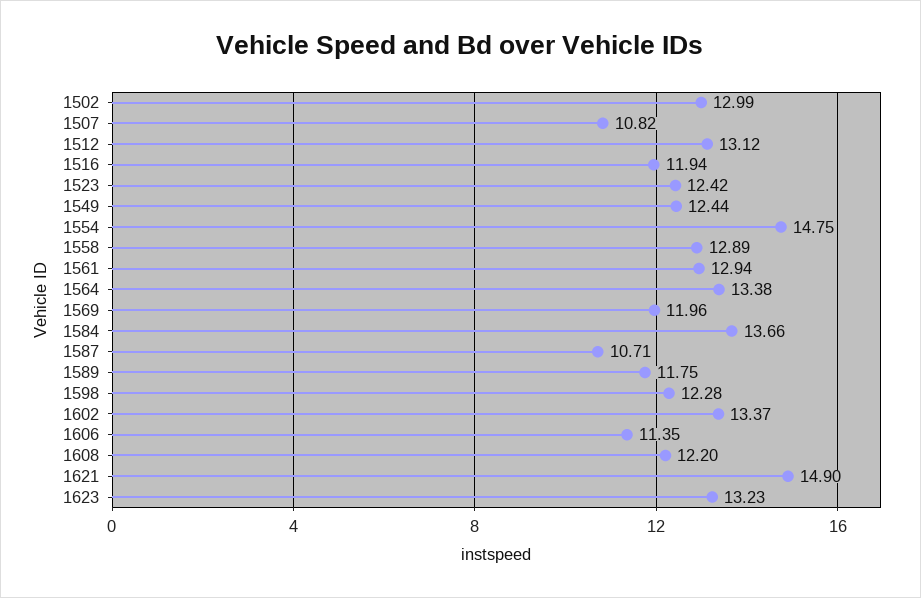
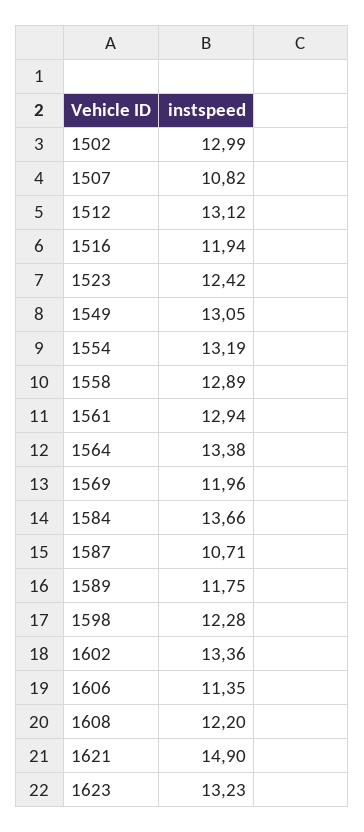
  {
    "1502": 12.99,
    "1507": 10.82,
    "1512": 13.12,
    "1516": 11.94,
    "1523": 12.42,
-   "1549": 12.44,
+   "1549": 13.05,
-   "1554": 14.75,
+   "1554": 13.19,
    "1558": 12.89,
    "1561": 12.94,
    "1564": 13.38,
    "1569": 11.96,
    "1584": 13.66,
    "1587": 10.71,
    "1589": 11.75,
    "1598": 12.28,
-   "1602": 13.37,
+   "1602": 13.36,
    "1606": 11.35,
    "1608": 12.2,
    "1621": 14.9,
    "1623": 13.23
  }

